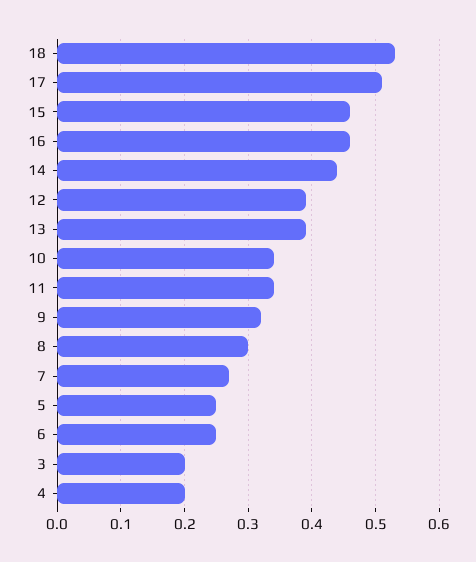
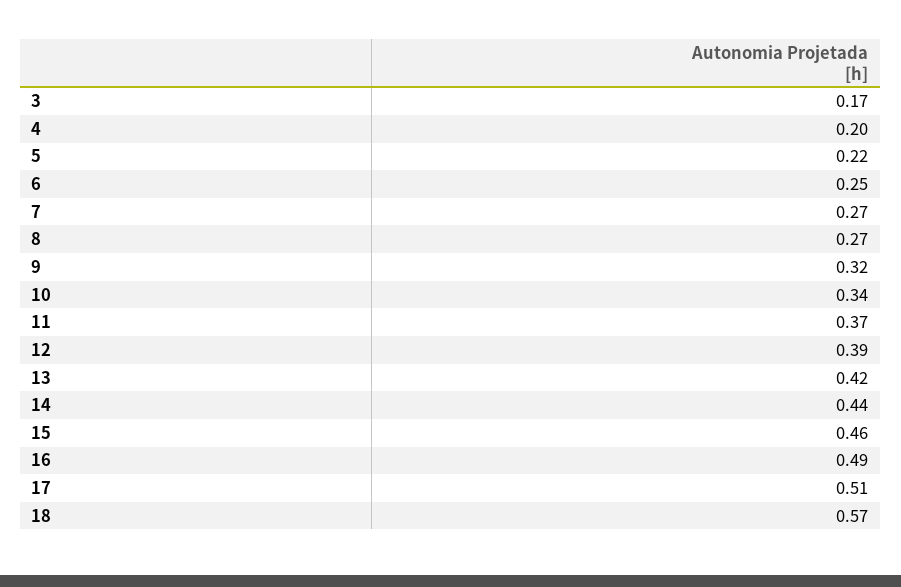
  {
-   "18": 0.53,
+   "18": 0.57,
    "17": 0.51,
    "15": 0.46,
-   "16": 0.46,
+   "16": 0.49,
    "14": 0.44,
    "12": 0.39,
-   "13": 0.39,
+   "13": 0.42,
    "10": 0.34,
-   "11": 0.34,
+   "11": 0.37,
    "9": 0.32,
-   "8": 0.3,
+   "8": 0.27,
    "7": 0.27,
-   "5": 0.25,
+   "5": 0.22,
    "6": 0.25,
-   "3": 0.2,
+   "3": 0.17,
    "4": 0.2
  }

